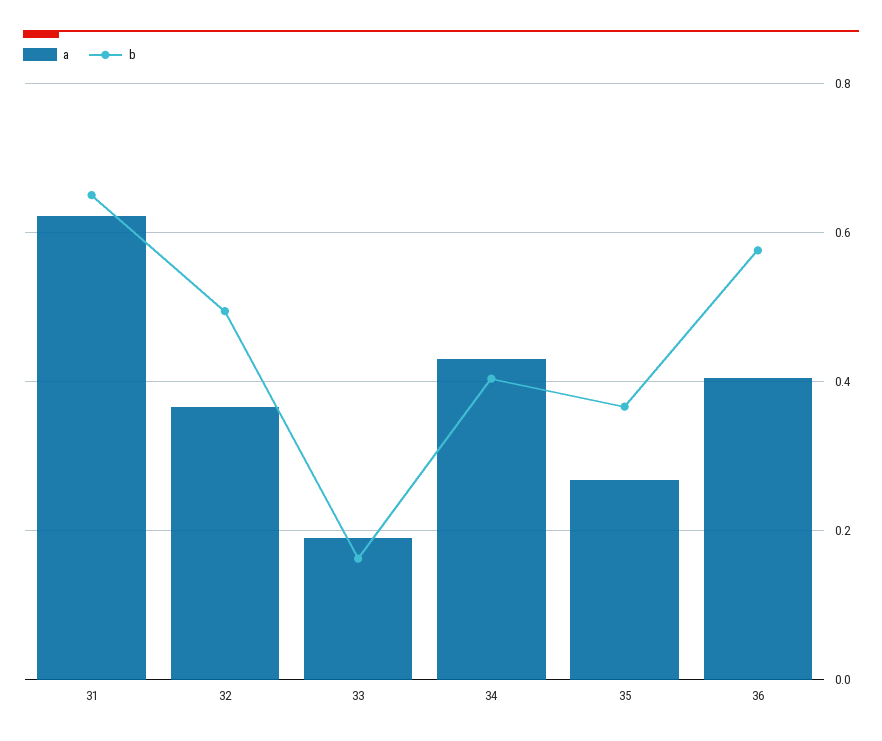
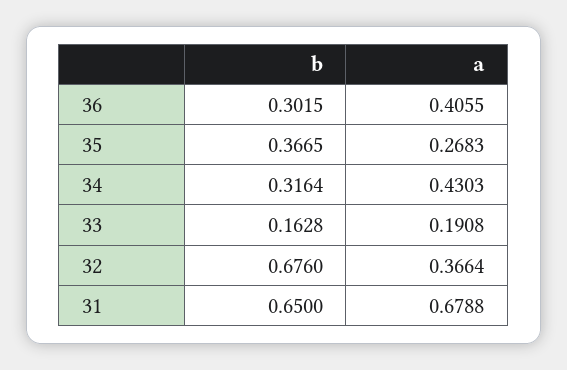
  {
    "a": {
-     "31": 0.62,
+     "31": 0.6788,
      "32": 0.3664,
      "33": 0.1908,
      "34": 0.4303,
      "35": 0.2683,
      "36": 0.4055
    },
    "b": {
      "31": 0.65,
-     "32": 0.5,
+     "32": 0.676,
      "33": 0.1628,
-     "34": 0.4,
+     "34": 0.3164,
      "35": 0.3665,
-     "36": 0.58
+     "36": 0.3015
    }
  }

